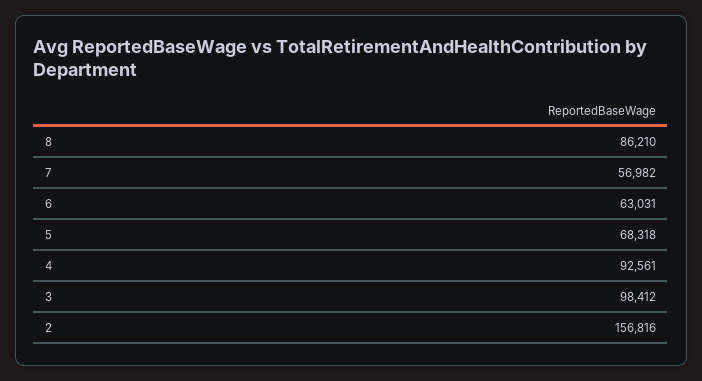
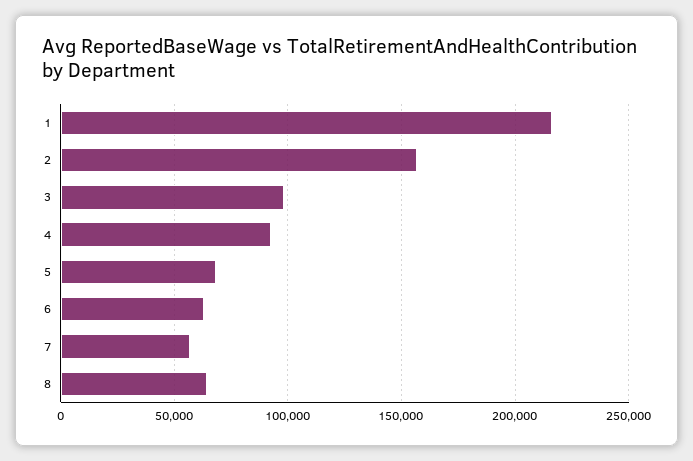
  {
-   "8": 86210,
+   "8": 65000,
    "7": 56982,
    "6": 63031,
    "5": 68318,
    "4": 92561,
    "3": 98412,
-   "2": 156816
+   "2": 156816,
+   "1": 215000
  }

